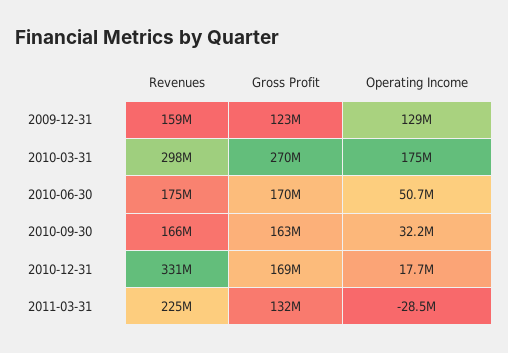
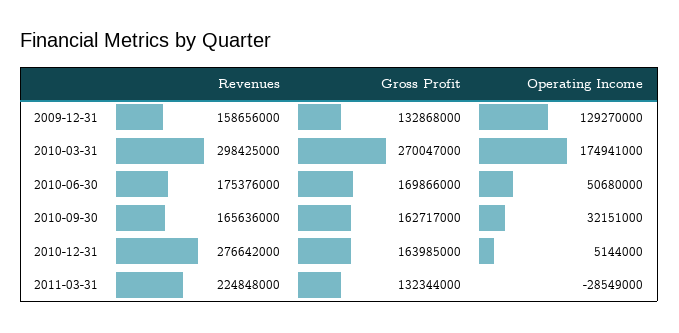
  {
    "Revenues": {
      "2009-12-31": 158656000,
      "2010-03-31": 298425000,
      "2010-06-30": 175376000,
      "2010-09-30": 165636000,
-     "2010-12-31": 331000000,
+     "2010-12-31": 276642000,
      "2011-03-31": 224848000
    },
    "Gross Profit": {
-     "2009-12-31": 123000000,
+     "2009-12-31": 132868000,
      "2010-03-31": 270047000,
      "2010-06-30": 169866000,
      "2010-09-30": 162717000,
-     "2010-12-31": 169000000,
+     "2010-12-31": 163985000,
      "2011-03-31": 132344000
    },
    "Operating Income": {
      "2009-12-31": 129270000,
      "2010-03-31": 174941000,
      "2010-06-30": 50680000,
      "2010-09-30": 32151000,
-     "2010-12-31": 17700000,
+     "2010-12-31": 5144000,
      "2011-03-31": -28549000
    }
  }

